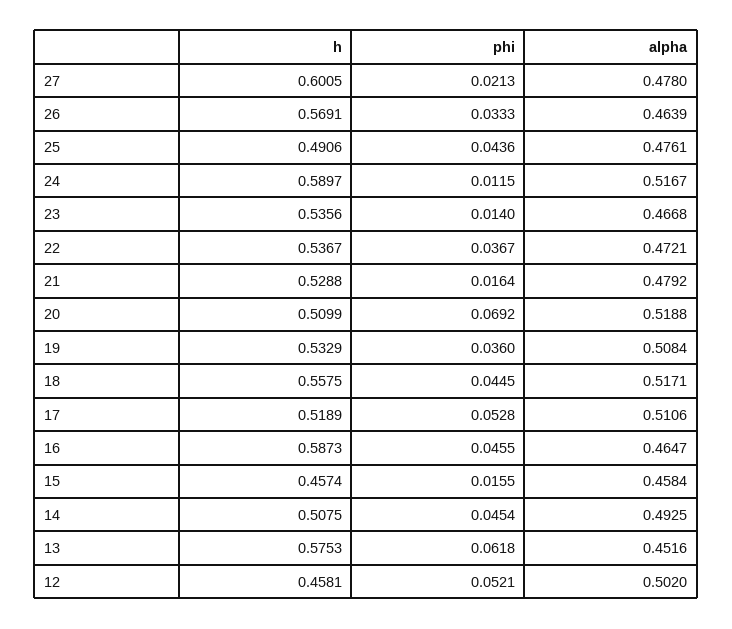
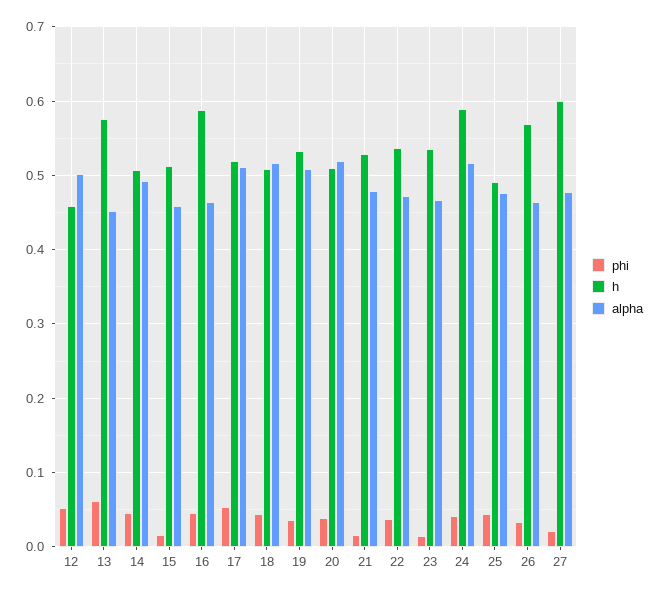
  {
    "h": {
      "27": 0.6005,
      "26": 0.5691,
      "25": 0.4906,
      "24": 0.5897,
      "23": 0.5356,
      "22": 0.5367,
      "21": 0.5288,
      "20": 0.5099,
      "19": 0.5329,
-     "18": 0.5575,
+     "18": 0.51,
      "17": 0.5189,
      "16": 0.5873,
-     "15": 0.4574,
+     "15": 0.51,
      "14": 0.5075,
      "13": 0.5753,
      "12": 0.4581
    },
    "phi": {
      "27": 0.0213,
      "26": 0.0333,
      "25": 0.0436,
-     "24": 0.0115,
+     "24": 0.04,
      "23": 0.014,
      "22": 0.0367,
      "21": 0.0164,
-     "20": 0.0692,
+     "20": 0.04,
      "19": 0.036,
      "18": 0.0445,
      "17": 0.0528,
      "16": 0.0455,
      "15": 0.0155,
      "14": 0.0454,
      "13": 0.0618,
      "12": 0.0521
    },
    "alpha": {
      "27": 0.478,
      "26": 0.4639,
      "25": 0.4761,
      "24": 0.5167,
      "23": 0.4668,
      "22": 0.4721,
      "21": 0.4792,
      "20": 0.5188,
      "19": 0.5084,
      "18": 0.5171,
      "17": 0.5106,
      "16": 0.4647,
      "15": 0.4584,
      "14": 0.4925,
      "13": 0.4516,
      "12": 0.502
    }
  }

